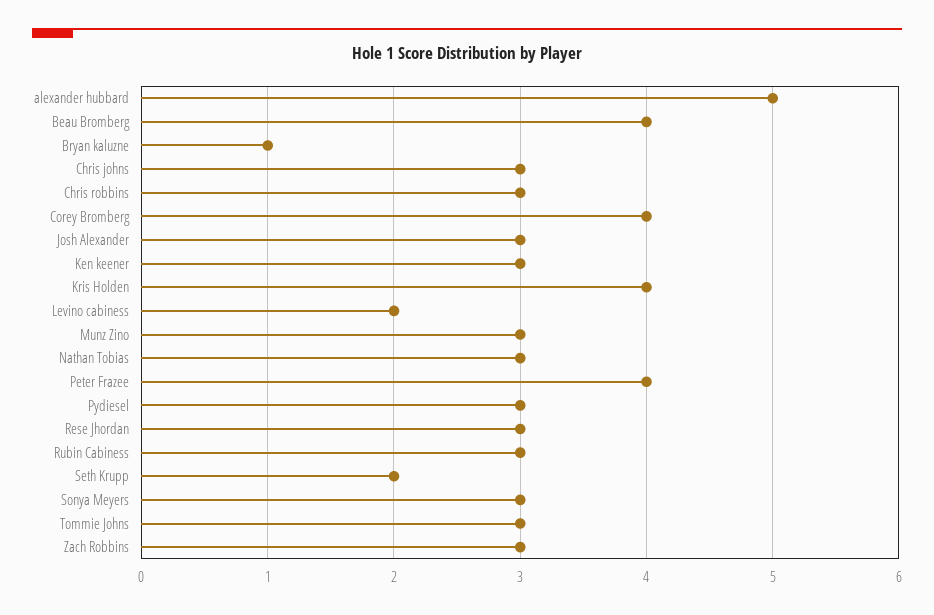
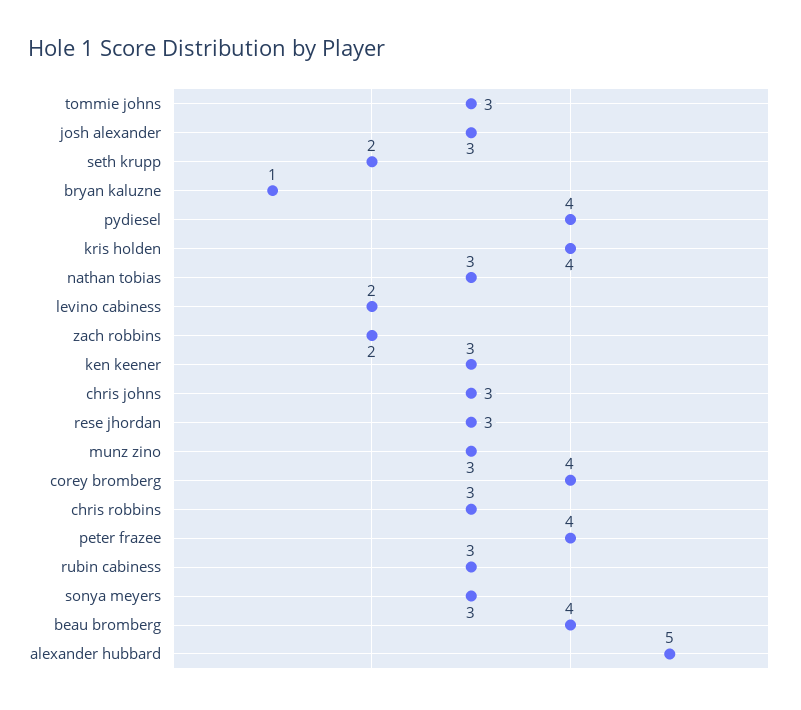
  {
    "alexander hubbard": 5,
    "Beau Bromberg": 4,
    "Bryan kaluzne": 1,
    "Chris johns": 3,
    "Chris robbins": 3,
    "Corey Bromberg": 4,
    "Josh Alexander": 3,
    "Ken keener": 3,
    "Kris Holden": 4,
    "Levino cabiness": 2,
    "Munz Zino": 3,
    "Nathan Tobias": 3,
    "Peter Frazee": 4,
-   "Pydiesel": 3,
+   "Pydiesel": 4,
    "Rese Jhordan": 3,
    "Rubin Cabiness": 3,
    "Seth Krupp": 2,
    "Sonya Meyers": 3,
    "Tommie Johns": 3,
-   "Zach Robbins": 3
+   "Zach Robbins": 2
  }

